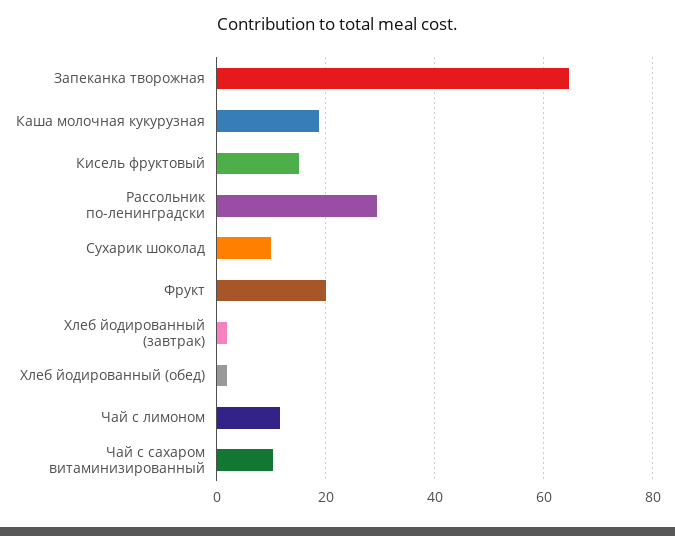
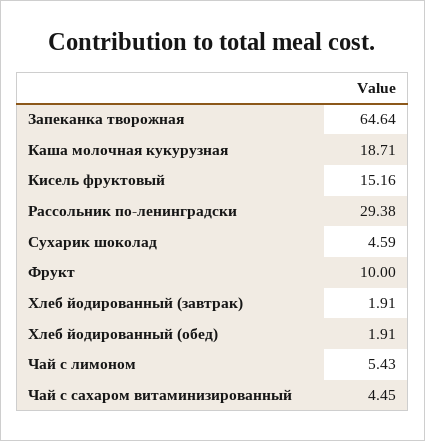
  {
    "Запеканка творожная": 64.64,
    "Каша молочная кукурузная": 18.71,
    "Кисель фруктовый": 15.16,
    "Рассольник по-ленинградски": 29.38,
-   "Сухарик шоколад": 10,
+   "Сухарик шоколад": 4.59,
-   "Фрукт": 20,
+   "Фрукт": 10,
    "Хлеб йодированный (завтрак)": 1.91,
    "Хлеб йодированный (обед)": 1.91,
-   "Чай с лимоном": 12,
+   "Чай с лимоном": 5.43,
-   "Чай с сахаром витаминизированный": 10
+   "Чай с сахаром витаминизированный": 4.45
  }

